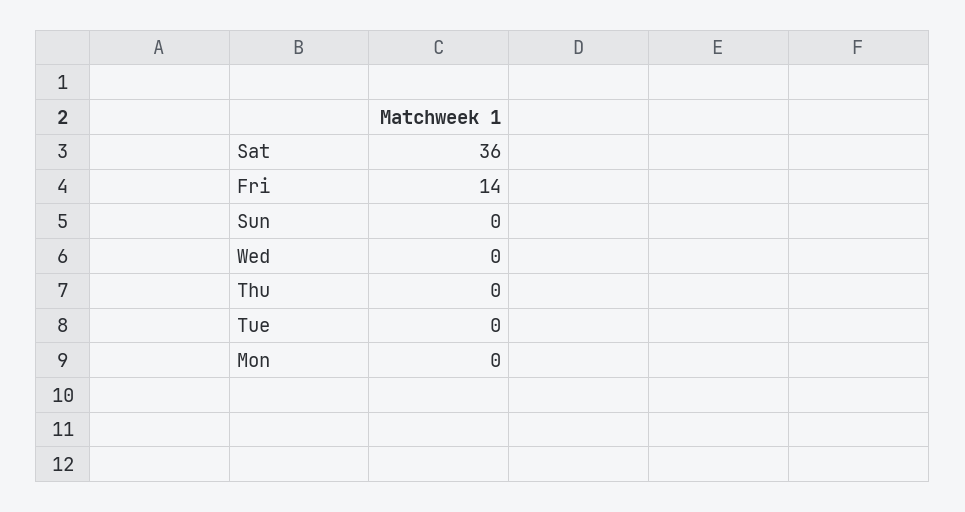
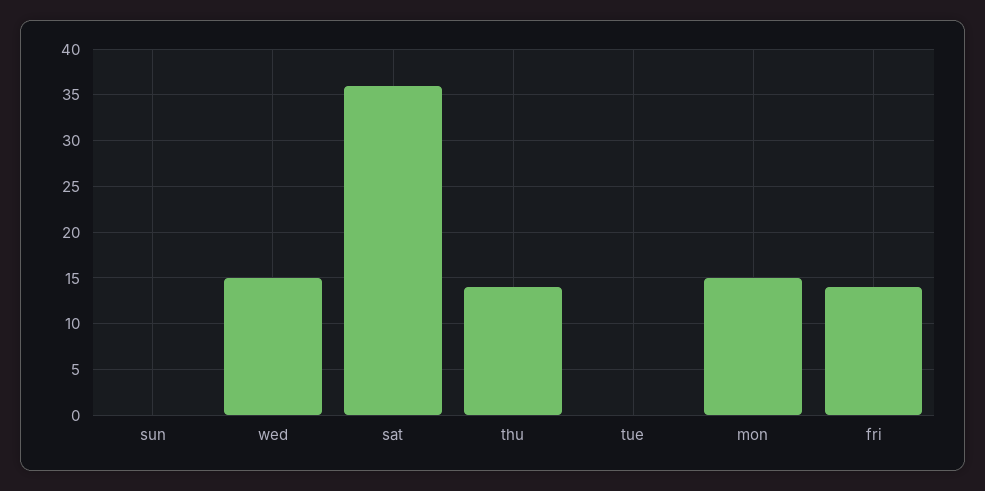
  {
    "Sat": 36,
    "Fri": 14,
    "Sun": 0,
-   "Wed": 0,
+   "Wed": 15,
-   "Thu": 0,
+   "Thu": 14,
    "Tue": 0,
-   "Mon": 0
+   "Mon": 15
  }

